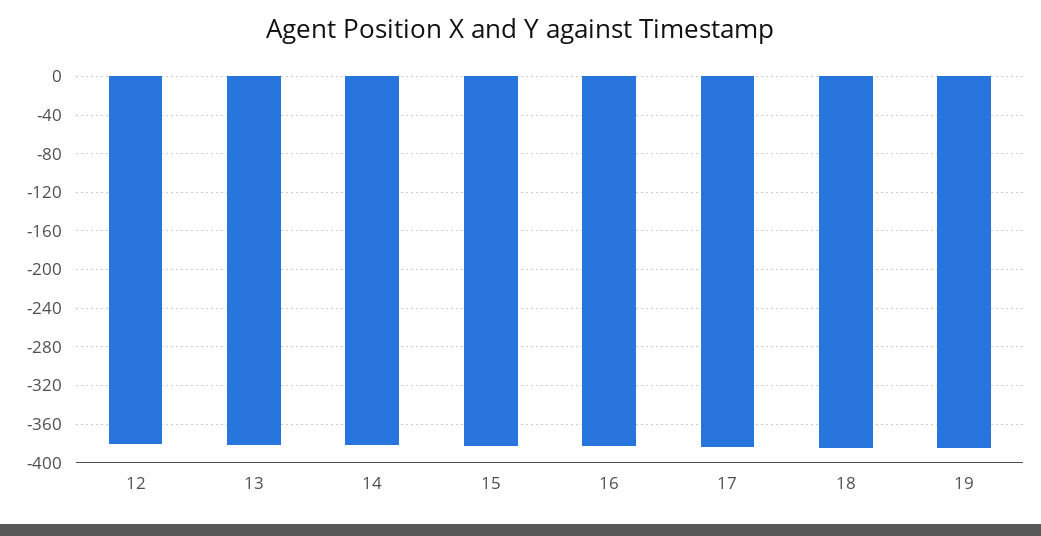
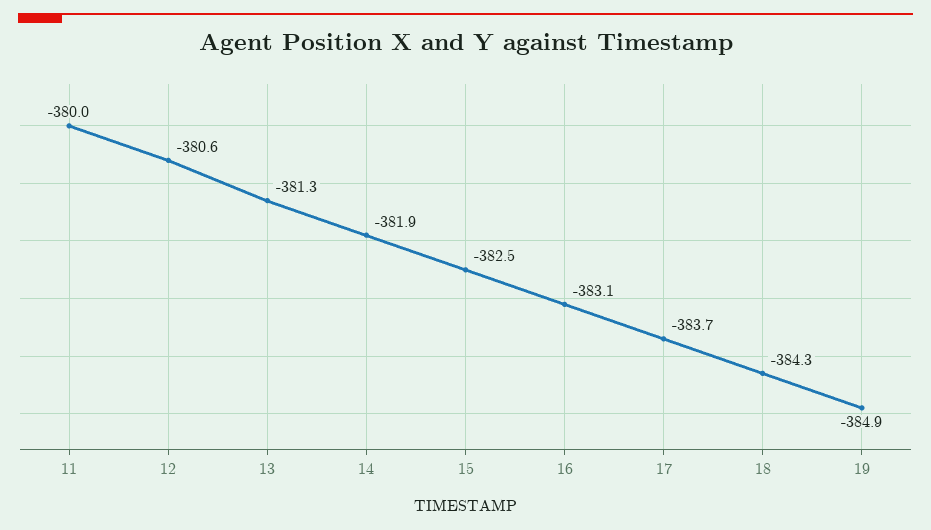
  {
    "12": -380.6,
    "13": -381.3,
    "14": -381.9,
    "15": -382.5,
    "16": -383.1,
    "17": -383.7,
    "18": -384.3,
-   "19": -384.9
+   "19": -384.9,
+   "11": -380
  }

